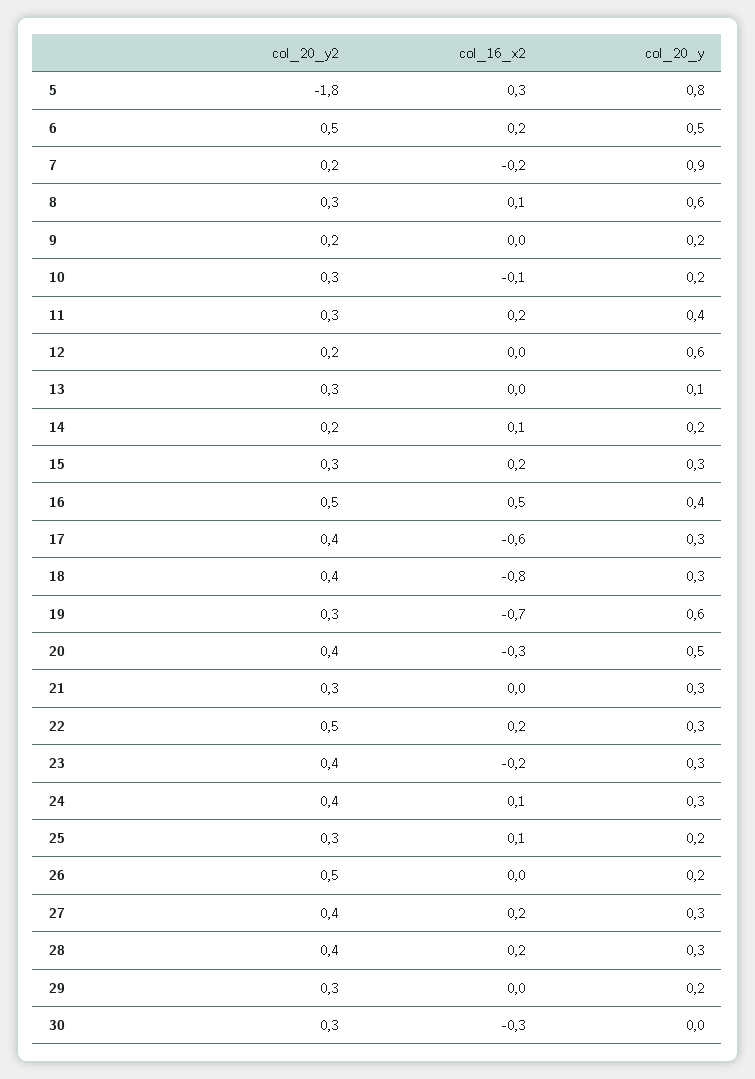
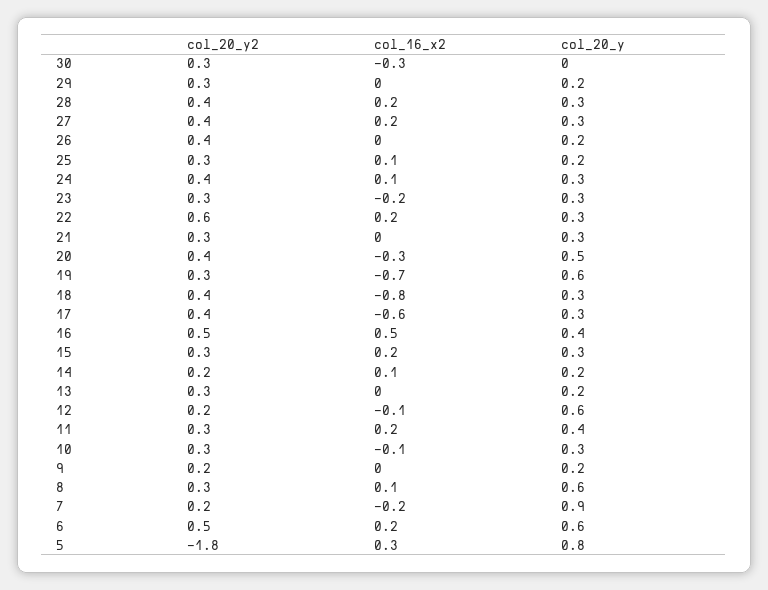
  {
    "col_20_y2": {
      "5": -1.8,
      "6": 0.5,
      "7": 0.2,
      "8": 0.3,
      "9": 0.2,
      "10": 0.3,
      "11": 0.3,
      "12": 0.2,
      "13": 0.3,
      "14": 0.2,
      "15": 0.3,
      "16": 0.5,
      "17": 0.4,
      "18": 0.4,
      "19": 0.3,
      "20": 0.4,
      "21": 0.3,
-     "22": 0.5,
+     "22": 0.6,
-     "23": 0.4,
+     "23": 0.3,
      "24": 0.4,
      "25": 0.3,
-     "26": 0.5,
+     "26": 0.4,
      "27": 0.4,
      "28": 0.4,
      "29": 0.3,
      "30": 0.3
    },
    "col_16_x2": {
      "5": 0.3,
      "6": 0.2,
      "7": -0.2,
      "8": 0.1,
      "9": 0,
      "10": -0.1,
      "11": 0.2,
-     "12": 0,
+     "12": -0.1,
      "13": 0,
      "14": 0.1,
      "15": 0.2,
      "16": 0.5,
      "17": -0.6,
      "18": -0.8,
      "19": -0.7,
      "20": -0.3,
      "21": 0,
      "22": 0.2,
      "23": -0.2,
      "24": 0.1,
      "25": 0.1,
      "26": 0,
      "27": 0.2,
      "28": 0.2,
      "29": 0,
      "30": -0.3
    },
    "col_20_y": {
      "5": 0.8,
-     "6": 0.5,
+     "6": 0.6,
      "7": 0.9,
      "8": 0.6,
      "9": 0.2,
-     "10": 0.2,
+     "10": 0.3,
      "11": 0.4,
      "12": 0.6,
-     "13": 0.1,
+     "13": 0.2,
      "14": 0.2,
      "15": 0.3,
      "16": 0.4,
      "17": 0.3,
      "18": 0.3,
      "19": 0.6,
      "20": 0.5,
      "21": 0.3,
      "22": 0.3,
      "23": 0.3,
      "24": 0.3,
      "25": 0.2,
      "26": 0.2,
      "27": 0.3,
      "28": 0.3,
      "29": 0.2,
      "30": 0
    }
  }

